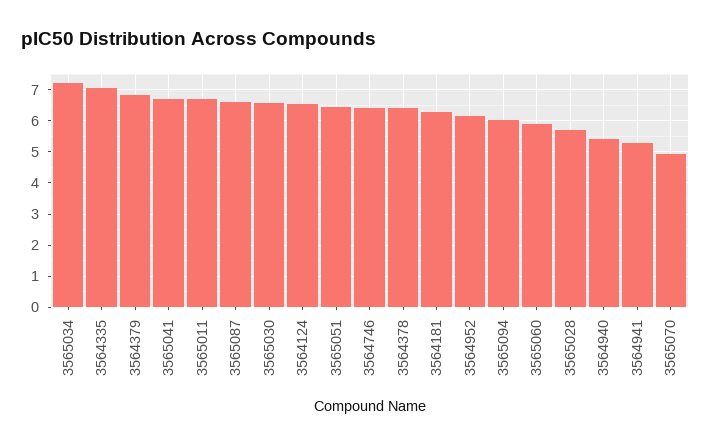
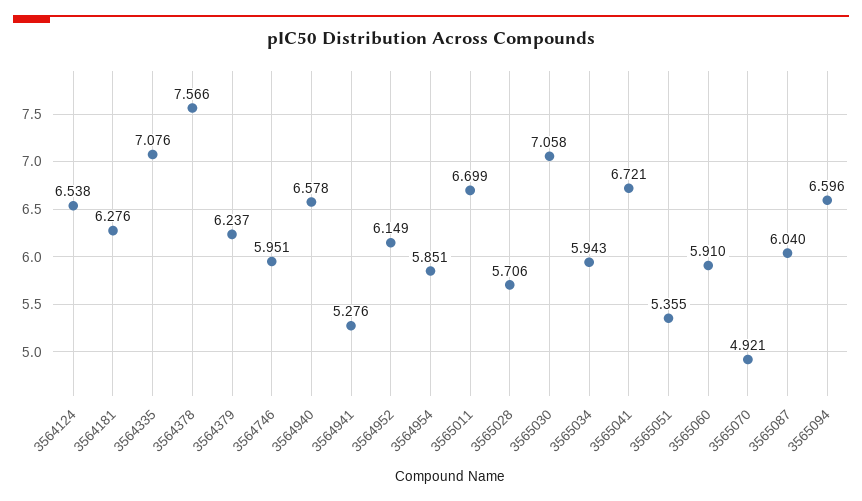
  {
-   "3565034": 7.2,
+   "3565034": 5.943,
    "3564335": 7.076,
-   "3564379": 6.8,
+   "3564379": 6.237,
    "3565041": 6.721,
    "3565011": 6.699,
-   "3565087": 6.6,
+   "3565087": 6.04,
-   "3565030": 6.6,
+   "3565030": 7.058,
    "3564124": 6.538,
-   "3565051": 6.4,
+   "3565051": 5.355,
-   "3564746": 6.4,
+   "3564746": 5.951,
-   "3564378": 6.4,
+   "3564378": 7.566,
    "3564181": 6.276,
    "3564952": 6.149,
-   "3565094": 6,
+   "3565094": 6.596,
    "3565060": 5.91,
    "3565028": 5.706,
-   "3564940": 5.4,
+   "3564940": 6.578,
    "3564941": 5.276,
-   "3565070": 4.921
+   "3565070": 4.921,
+   "3564954": 5.851
  }

